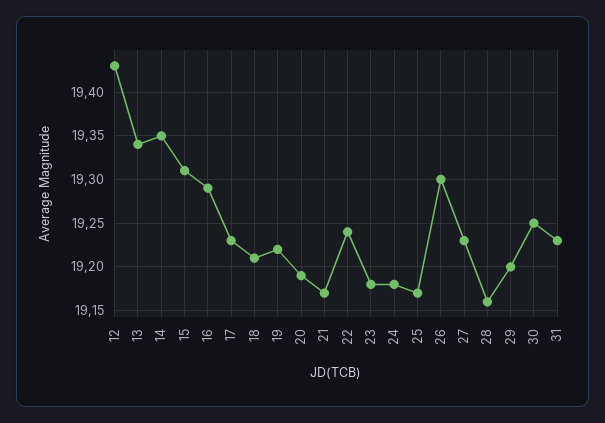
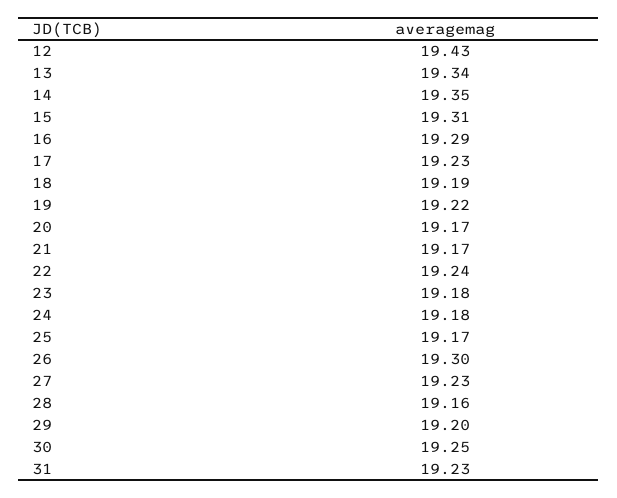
  {
    "12": 19.43,
    "13": 19.34,
    "14": 19.35,
    "15": 19.31,
    "16": 19.29,
    "17": 19.23,
-   "18": 19.21,
+   "18": 19.19,
    "19": 19.22,
-   "20": 19.19,
+   "20": 19.17,
    "21": 19.17,
    "22": 19.24,
    "23": 19.18,
    "24": 19.18,
    "25": 19.17,
    "26": 19.3,
    "27": 19.23,
    "28": 19.16,
    "29": 19.2,
    "30": 19.25,
    "31": 19.23
  }

